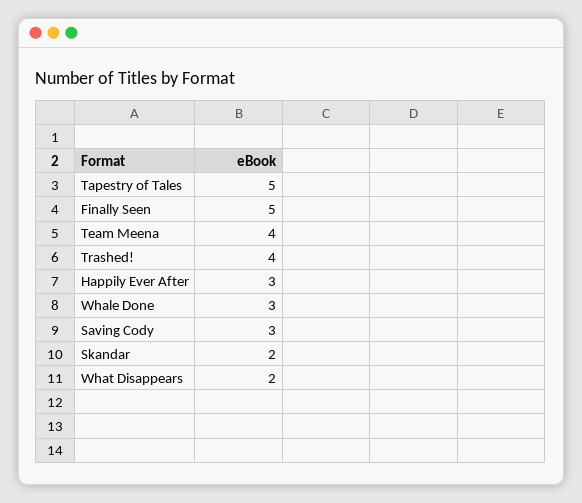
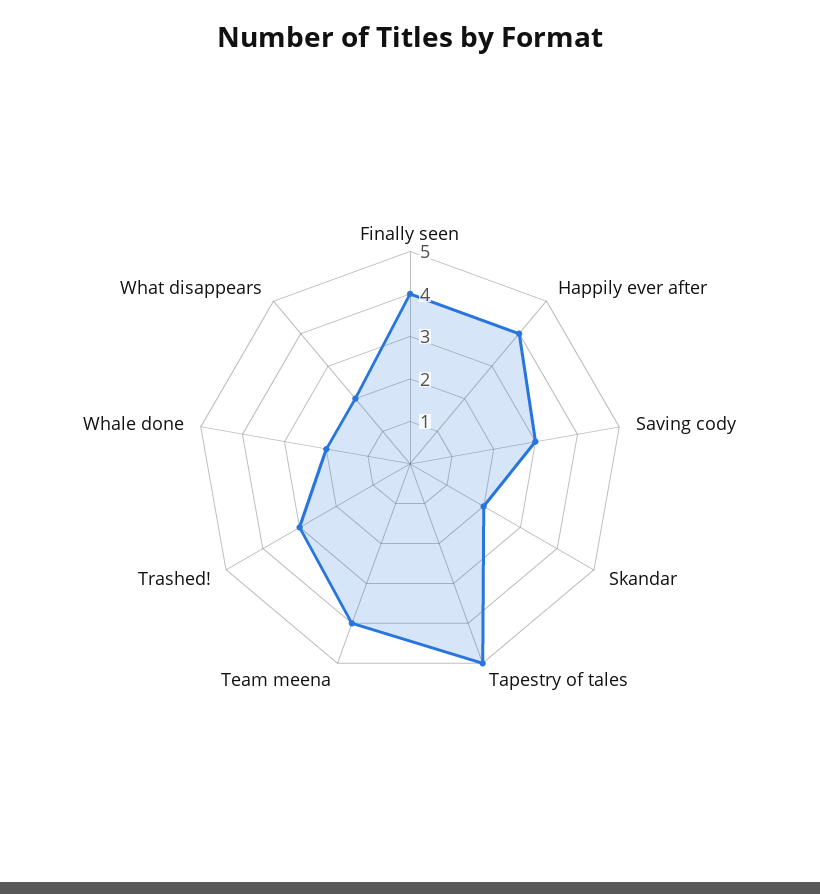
  {
    "Tapestry of Tales": 5,
-   "Finally Seen": 5,
+   "Finally Seen": 4,
    "Team Meena": 4,
-   "Trashed!": 4,
+   "Trashed!": 3,
-   "Happily Ever After": 3,
+   "Happily Ever After": 4,
-   "Whale Done": 3,
+   "Whale Done": 2,
    "Saving Cody": 3,
    "Skandar": 2,
    "What Disappears": 2
  }

